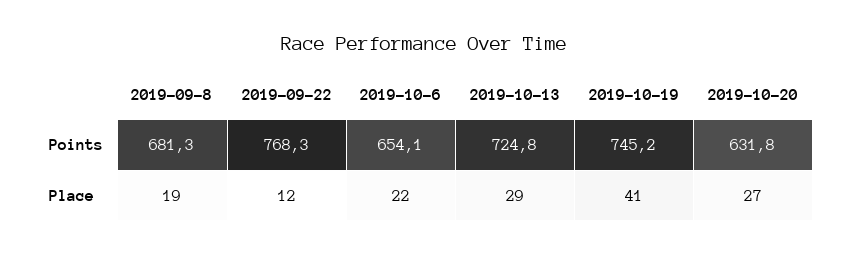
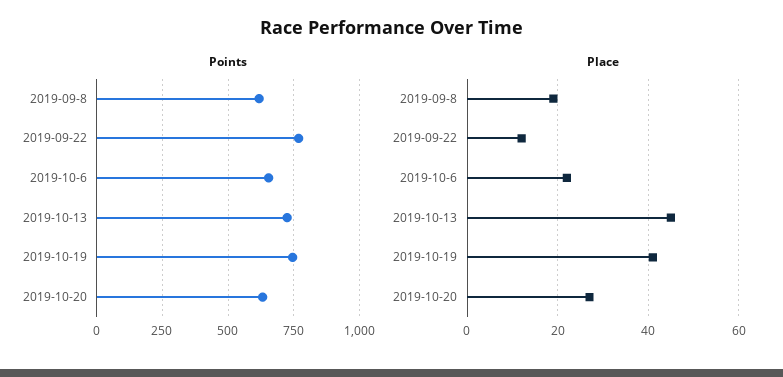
  {
    "Points": {
-     "2019-09-8": 681.3,
+     "2019-09-8": 625,
      "2019-09-22": 768.3,
      "2019-10-6": 654.1,
      "2019-10-13": 724.8,
      "2019-10-19": 745.2,
      "2019-10-20": 631.8
    },
    "Place": {
      "2019-09-8": 19,
      "2019-09-22": 12,
      "2019-10-6": 22,
-     "2019-10-13": 29,
+     "2019-10-13": 45,
      "2019-10-19": 41,
      "2019-10-20": 27
    }
  }

